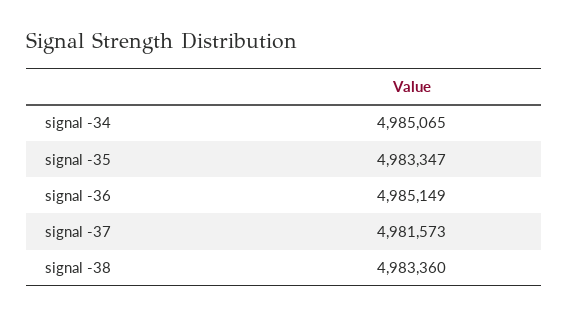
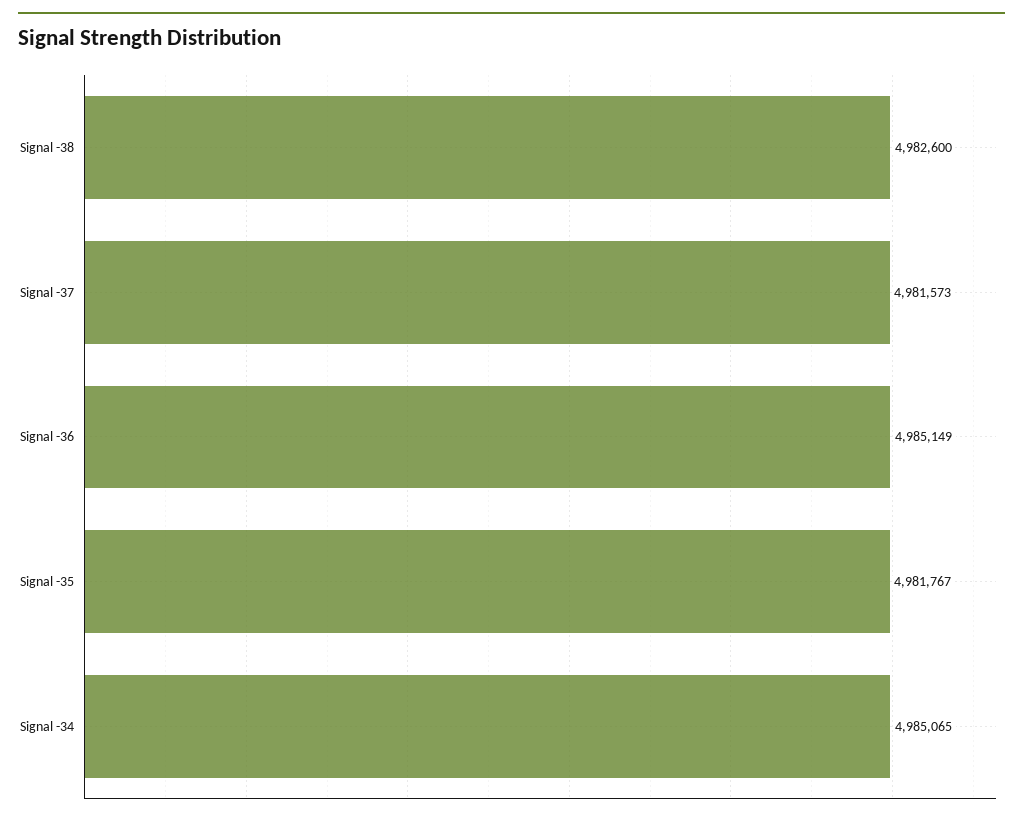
  {
    "signal -34": 4985065,
-   "signal -35": 4983347,
+   "signal -35": 4981767,
    "signal -36": 4985149,
    "signal -37": 4981573,
-   "signal -38": 4983360
+   "signal -38": 4982600
  }

